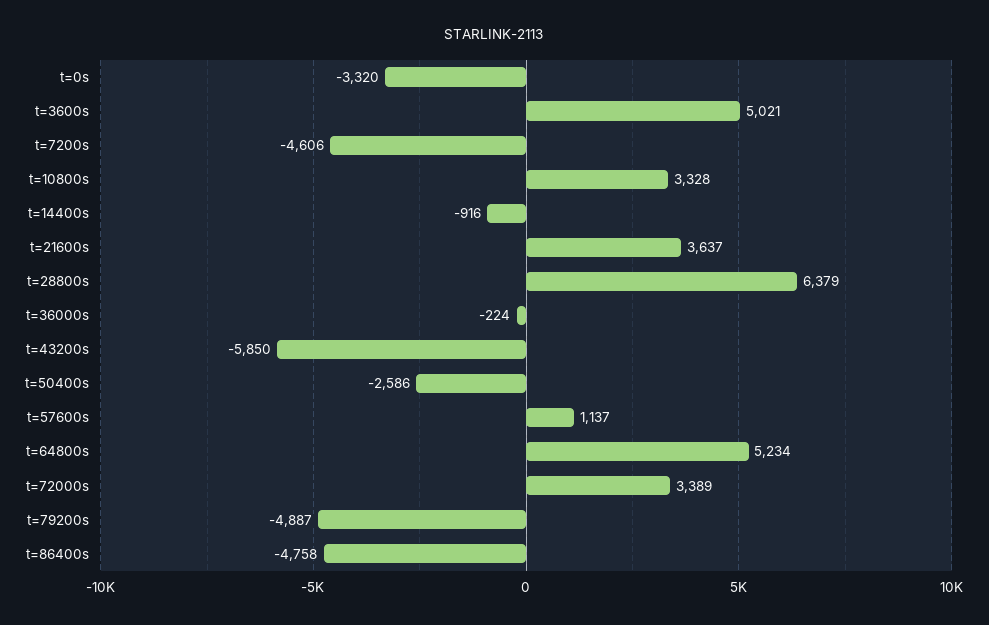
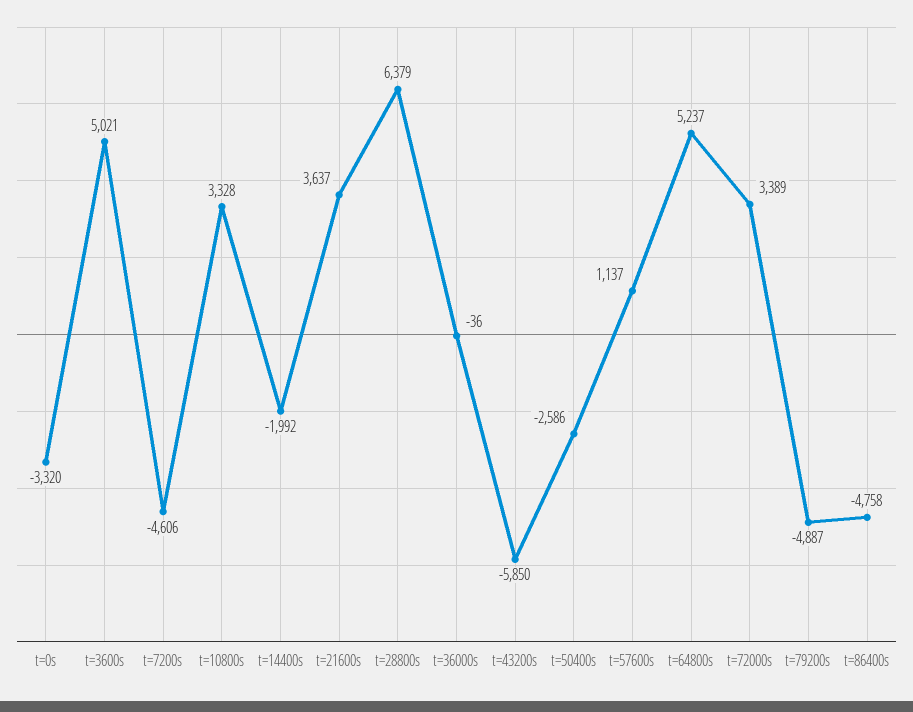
  {
    "t=0s": -3320,
    "t=3600s": 5021,
    "t=7200s": -4606,
    "t=10800s": 3328,
-   "t=14400s": -916,
+   "t=14400s": -1992,
    "t=21600s": 3637,
    "t=28800s": 6379,
-   "t=36000s": -224,
+   "t=36000s": -36,
    "t=43200s": -5850,
    "t=50400s": -2586,
    "t=57600s": 1137,
-   "t=64800s": 5234,
+   "t=64800s": 5237,
    "t=72000s": 3389,
    "t=79200s": -4887,
    "t=86400s": -4758
  }

